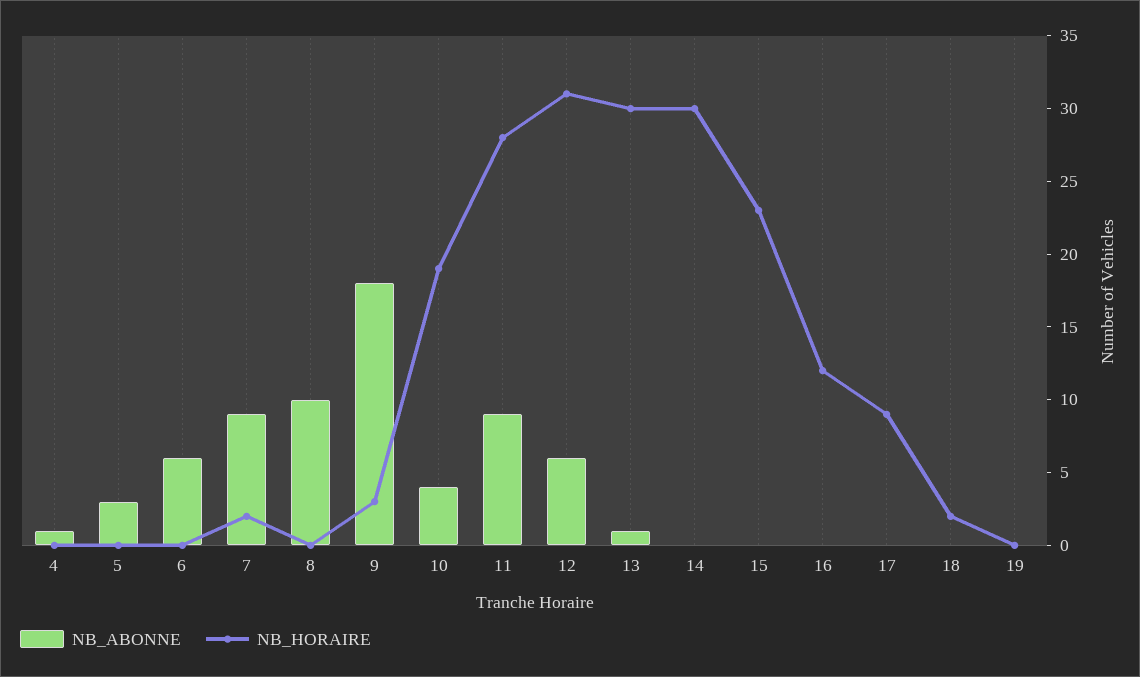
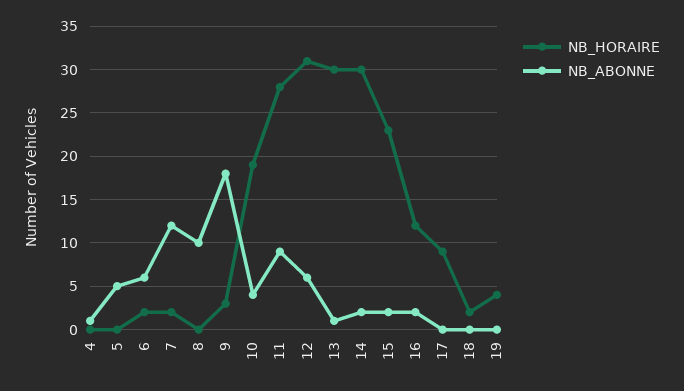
  {
    "NB_ABONNE": {
      "4": 1,
-     "5": 3,
+     "5": 5,
      "6": 6,
-     "7": 9,
+     "7": 12,
      "8": 10,
      "9": 18,
      "10": 4,
      "11": 9,
      "12": 6,
      "13": 1,
-     "14": 0,
+     "14": 2,
-     "15": 0,
+     "15": 2,
-     "16": 0,
+     "16": 2,
      "17": 0,
      "18": 0,
      "19": 0
    },
    "NB_HORAIRE": {
      "4": 0,
      "5": 0,
-     "6": 0,
+     "6": 2,
      "7": 2,
      "8": 0,
      "9": 3,
      "10": 19,
      "11": 28,
      "12": 31,
      "13": 30,
      "14": 30,
      "15": 23,
      "16": 12,
      "17": 9,
      "18": 2,
-     "19": 0
+     "19": 4
    }
  }

